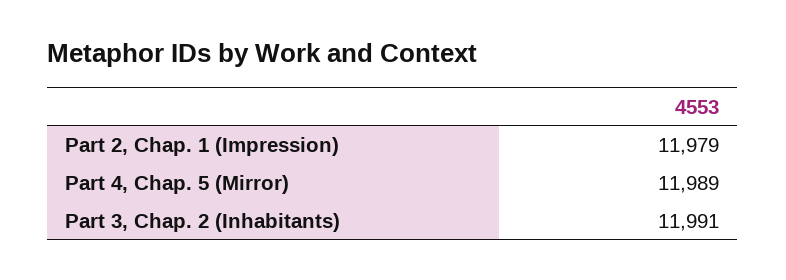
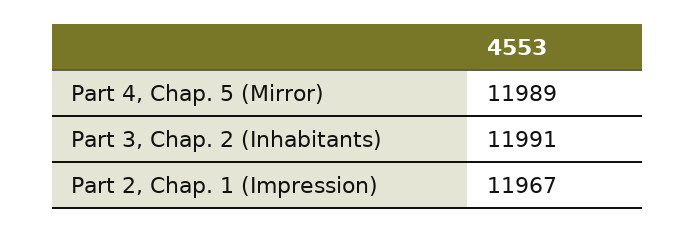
  {
-   "Part 2, Chap. 1 (Impression)": 11979,
+   "Part 2, Chap. 1 (Impression)": 11967,
    "Part 4, Chap. 5 (Mirror)": 11989,
    "Part 3, Chap. 2 (Inhabitants)": 11991
  }

